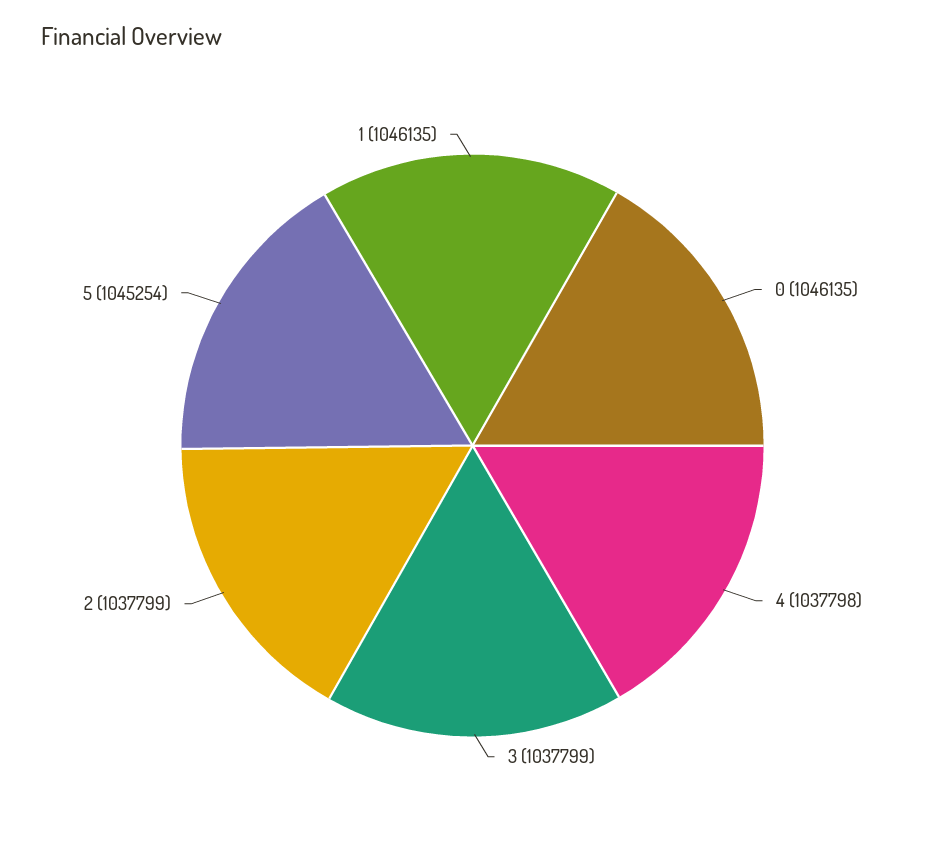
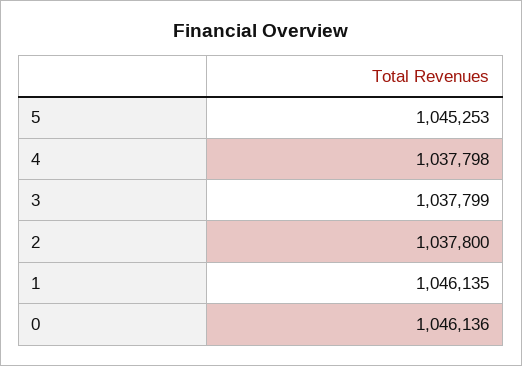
  {
-   "0": 1046135,
+   "0": 1046136,
    "4": 1037798,
    "3": 1037799,
-   "2": 1037799,
+   "2": 1037800,
-   "5": 1045254,
+   "5": 1045253,
    "1": 1046135
  }

